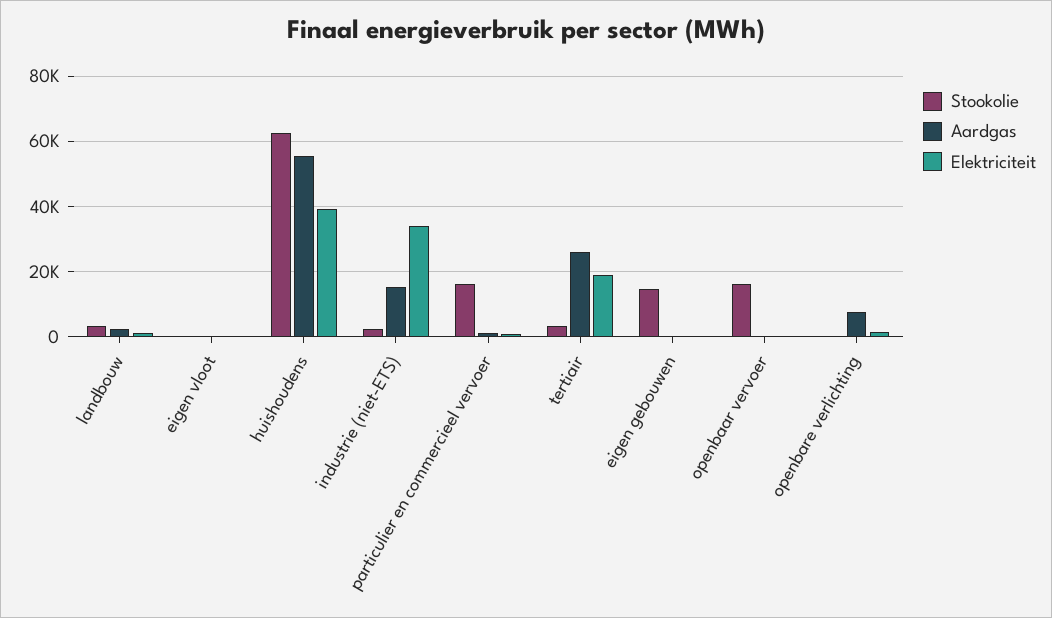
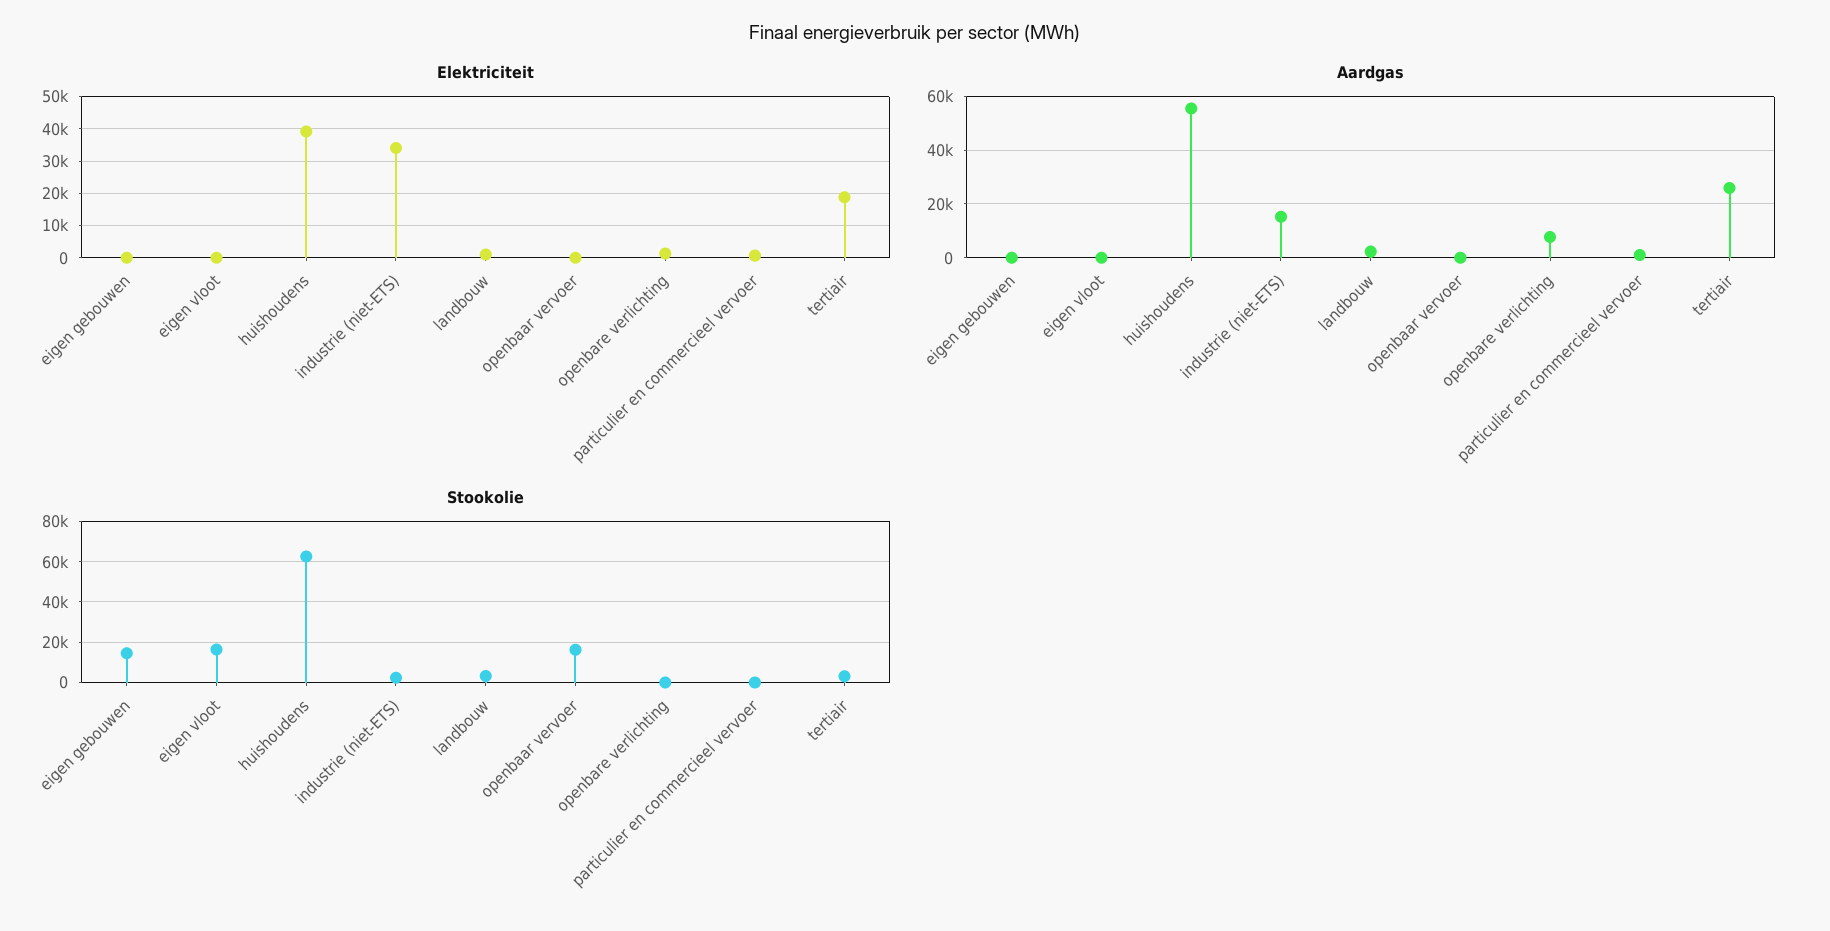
  {
    "Stookolie": {
      "landbouw": 4000,
-     "eigen vloot": 0,
+     "eigen vloot": 15000,
      "huishoudens": 62000,
      "industrie (niet-ETS)": 2000,
-     "particulier en commercieel vervoer": 16000,
+     "particulier en commercieel vervoer": 0,
      "tertiair": 4000,
      "eigen gebouwen": 14000,
      "openbaar vervoer": 16000,
      "openbare verlichting": 0
    },
    "Aardgas": {
      "landbouw": 2000,
      "eigen vloot": 0,
      "huishoudens": 56000,
      "industrie (niet-ETS)": 16000,
      "particulier en commercieel vervoer": 2000,
      "tertiair": 26000,
      "eigen gebouwen": 0,
      "openbaar vervoer": 0,
      "openbare verlichting": 8000
    },
    "Elektriciteit": {
      "landbouw": 2000,
      "eigen vloot": 0,
      "huishoudens": 40000,
      "industrie (niet-ETS)": 34000,
      "particulier en commercieel vervoer": 0,
      "tertiair": 18000,
      "eigen gebouwen": 0,
      "openbaar vervoer": 0,
      "openbare verlichting": 2000
    }
  }

